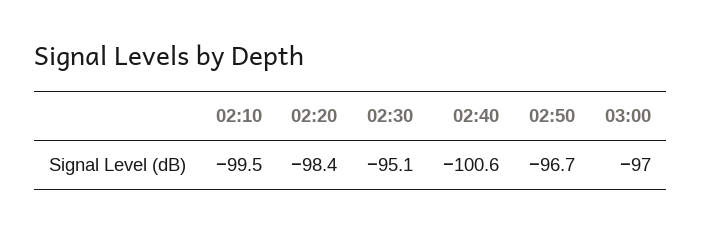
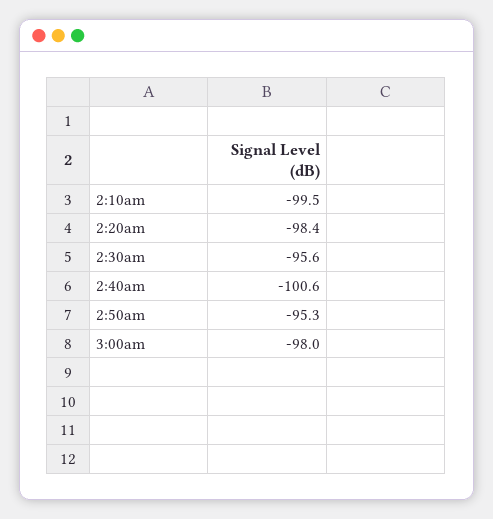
  {
    "02:10": -99.5,
    "02:20": -98.4,
-   "02:30": -95.1,
+   "02:30": -95.6,
    "02:40": -100.6,
-   "02:50": -96.7,
+   "02:50": -95.3,
-   "03:00": -97
+   "03:00": -98
  }

